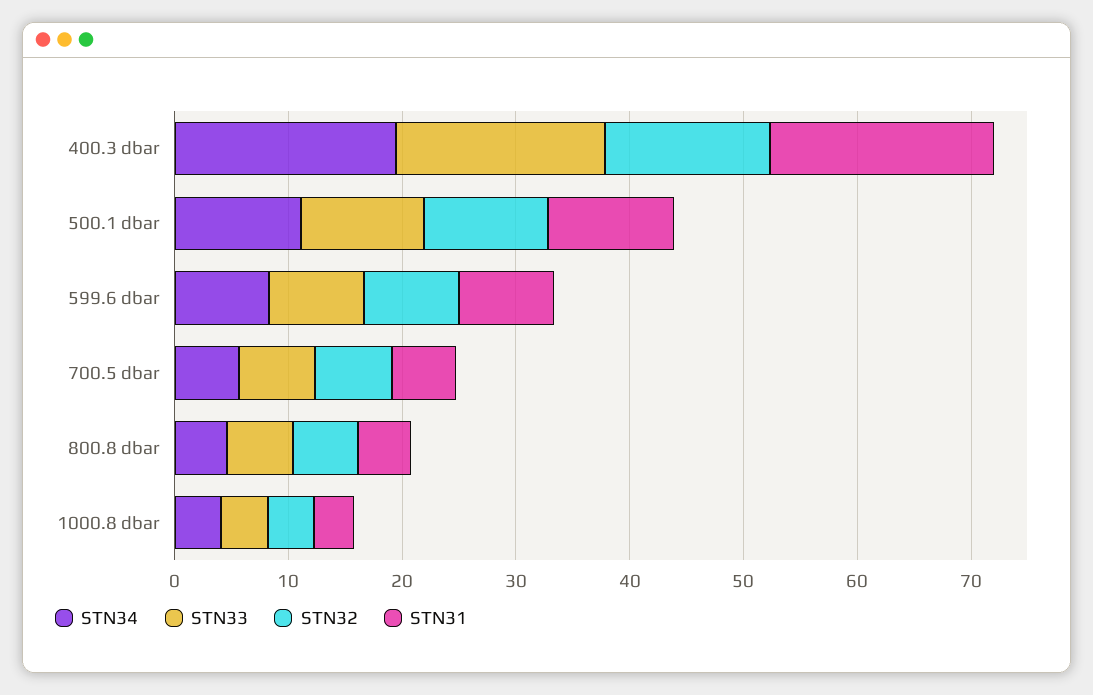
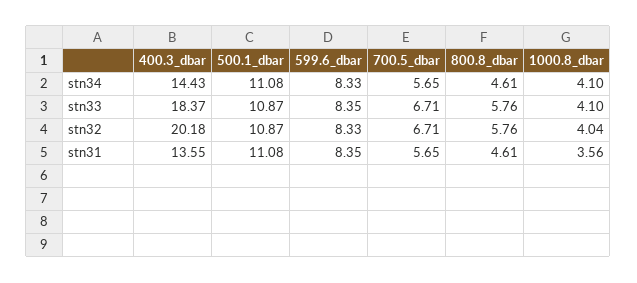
  {
    "STN34": {
-     "400.3 dbar": 20,
+     "400.3 dbar": 14.43,
      "500.1 dbar": 11.08,
      "599.6 dbar": 8.33,
      "700.5 dbar": 5.65,
      "800.8 dbar": 4.61,
      "1000.8 dbar": 4.1
    },
    "STN33": {
      "400.3 dbar": 18.37,
      "500.1 dbar": 10.87,
      "599.6 dbar": 8.35,
      "700.5 dbar": 6.71,
      "800.8 dbar": 5.76,
      "1000.8 dbar": 4.1
    },
    "STN32": {
-     "400.3 dbar": 14,
+     "400.3 dbar": 20.18,
      "500.1 dbar": 10.87,
      "599.6 dbar": 8.33,
      "700.5 dbar": 6.71,
      "800.8 dbar": 5.76,
      "1000.8 dbar": 4.04
    },
    "STN31": {
-     "400.3 dbar": 20,
+     "400.3 dbar": 13.55,
      "500.1 dbar": 11.08,
      "599.6 dbar": 8.35,
      "700.5 dbar": 5.65,
      "800.8 dbar": 4.61,
      "1000.8 dbar": 3.56
    }
  }

